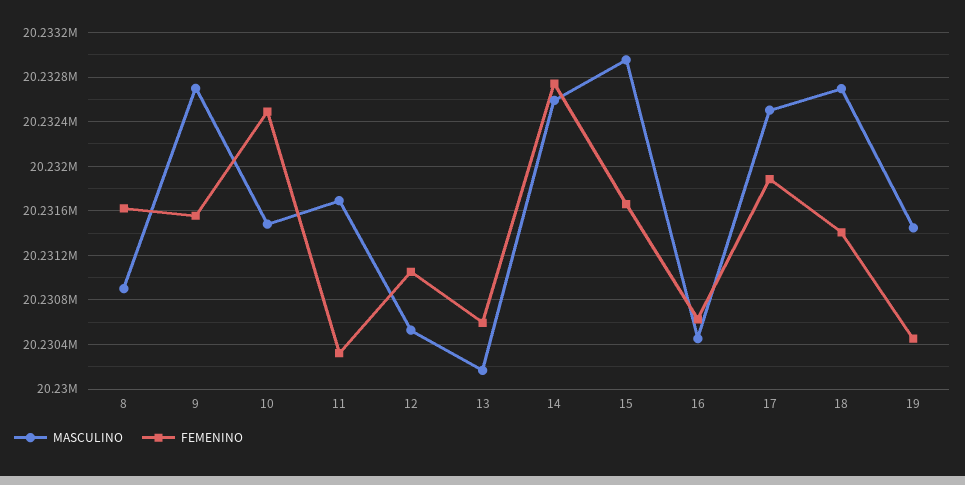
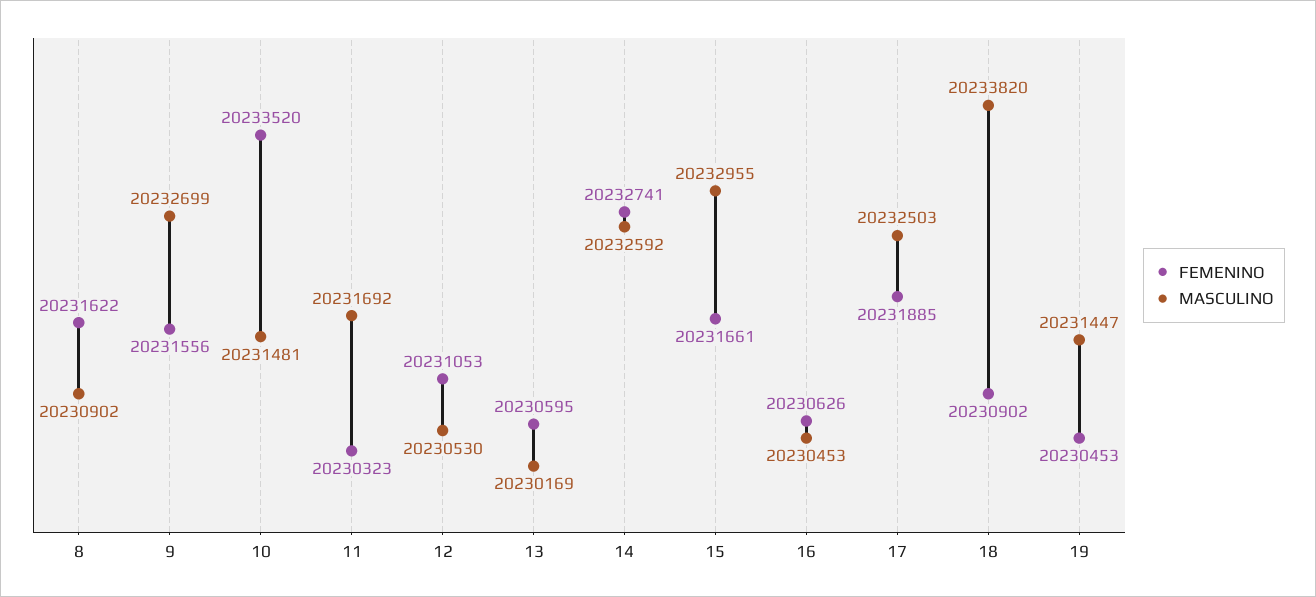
  {
    "MASCULINO": {
      "8": 20230902,
      "9": 20232699,
      "10": 20231481,
      "11": 20231692,
      "12": 20230530,
      "13": 20230169,
      "14": 20232592,
      "15": 20232955,
      "16": 20230453,
      "17": 20232503,
-     "18": 20232700,
+     "18": 20233820,
      "19": 20231447
    },
    "FEMENINO": {
      "8": 20231622,
      "9": 20231556,
-     "10": 20232500,
+     "10": 20233520,
      "11": 20230323,
      "12": 20231053,
      "13": 20230595,
      "14": 20232741,
      "15": 20231661,
      "16": 20230626,
      "17": 20231885,
-     "18": 20231400,
+     "18": 20230902,
      "19": 20230453
    }
  }

